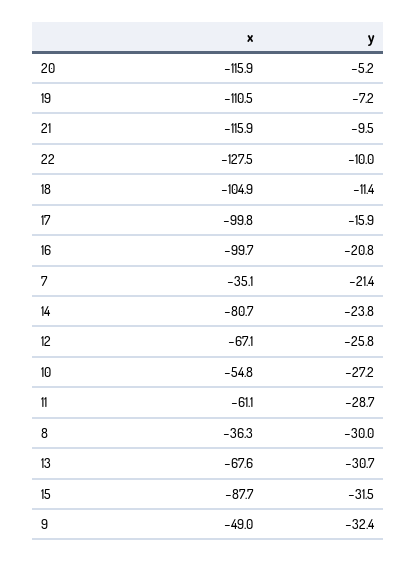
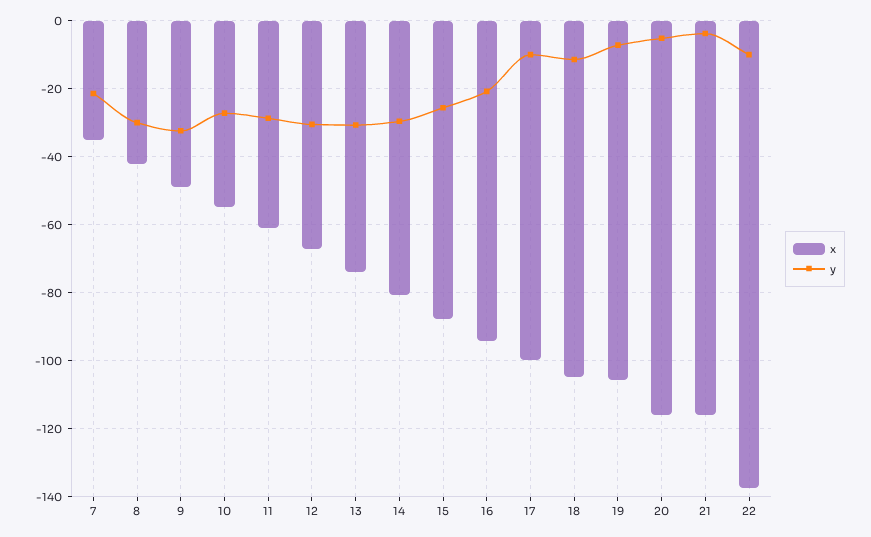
  {
    "x": {
      "20": -115.9,
-     "19": -110.5,
+     "19": -106,
      "21": -115.9,
-     "22": -127.5,
+     "22": -138,
      "18": -104.9,
      "17": -99.8,
-     "16": -99.7,
+     "16": -94,
      "7": -35.1,
      "14": -80.7,
      "12": -67.1,
      "10": -54.8,
      "11": -61.1,
-     "8": -36.3,
+     "8": -42,
-     "13": -67.6,
+     "13": -74,
      "15": -87.7,
      "9": -49
    },
    "y": {
      "20": -5.2,
      "19": -7.2,
-     "21": -9.5,
+     "21": -4,
      "22": -10,
      "18": -11.4,
-     "17": -15.9,
+     "17": -10,
      "16": -20.8,
      "7": -21.4,
-     "14": -23.8,
+     "14": -30,
-     "12": -25.8,
+     "12": -30,
      "10": -27.2,
      "11": -28.7,
      "8": -30,
      "13": -30.7,
-     "15": -31.5,
+     "15": -26,
      "9": -32.4
    }
  }

